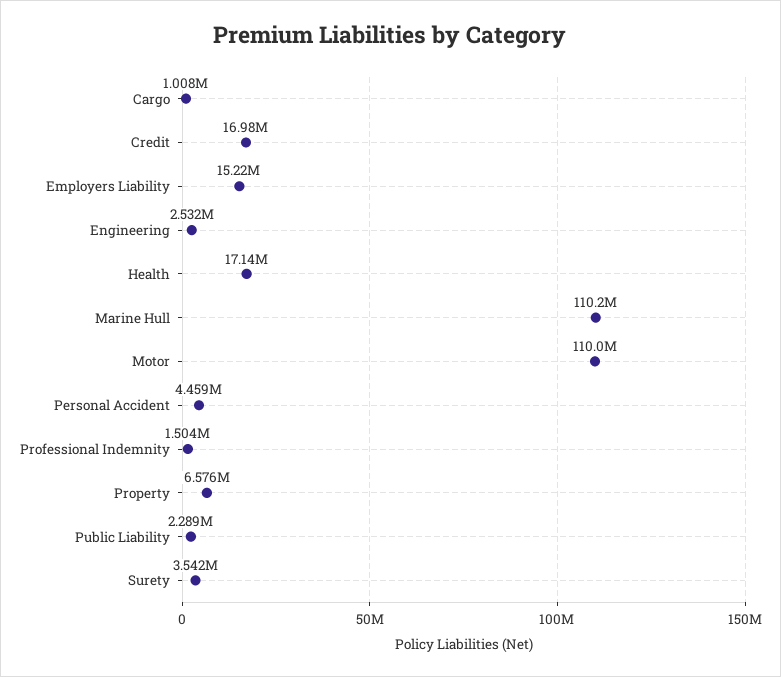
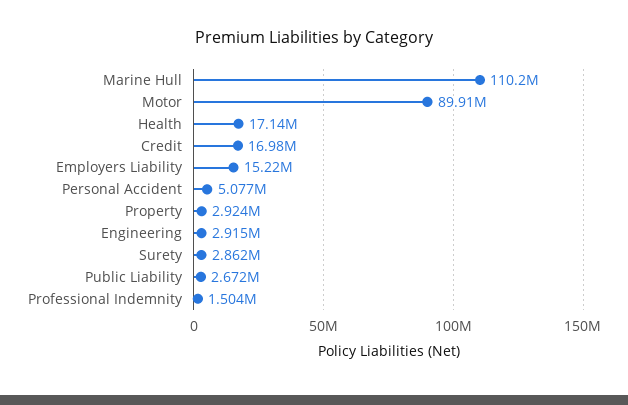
  {
-   "Cargo": 1008000,
    "Credit": 16980000,
    "Employers Liability": 15220000,
-   "Engineering": 2532000,
+   "Engineering": 2915000,
    "Health": 17140000,
    "Marine Hull": 110200000,
-   "Motor": 110000000,
+   "Motor": 89910000,
-   "Personal Accident": 4459000,
+   "Personal Accident": 5077000,
    "Professional Indemnity": 1504000,
-   "Property": 6576000,
+   "Property": 2924000,
-   "Public Liability": 2289000,
+   "Public Liability": 2672000,
-   "Surety": 3542000
+   "Surety": 2862000
  }

